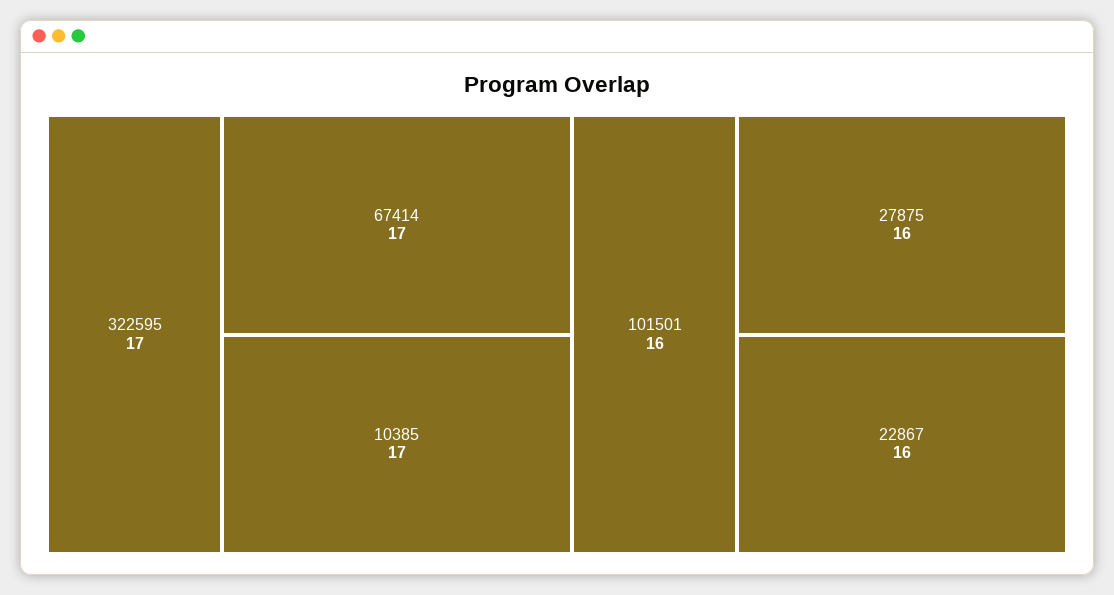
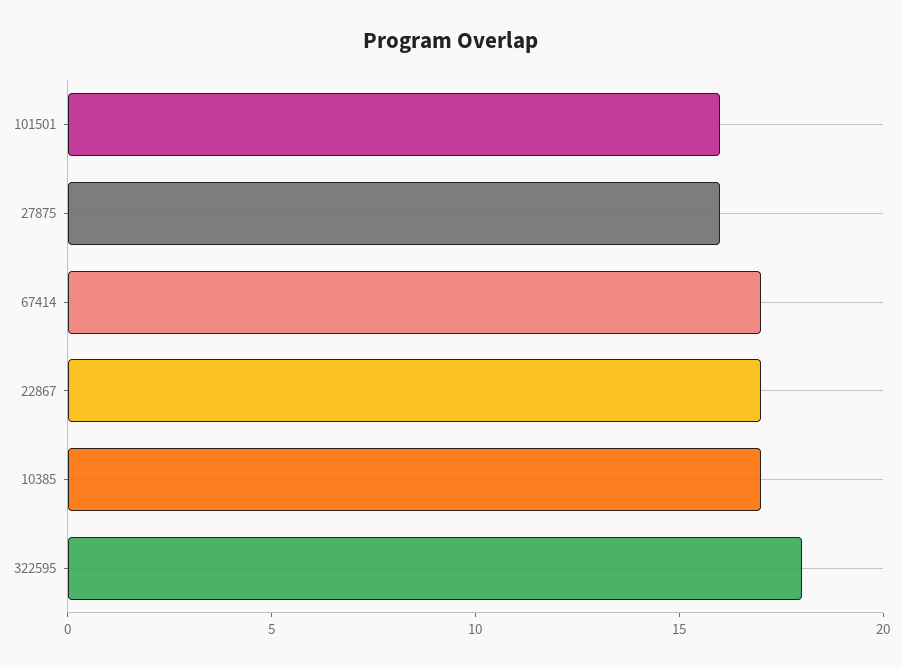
  {
-   "322595": 17,
+   "322595": 18,
    "67414": 17,
    "10385": 17,
    "101501": 16,
    "27875": 16,
-   "22867": 16
+   "22867": 17
  }

